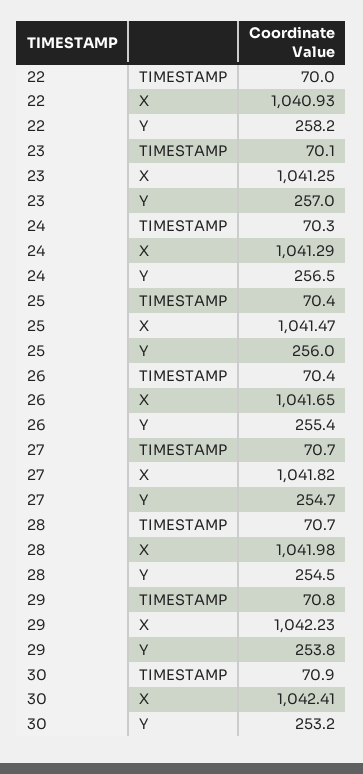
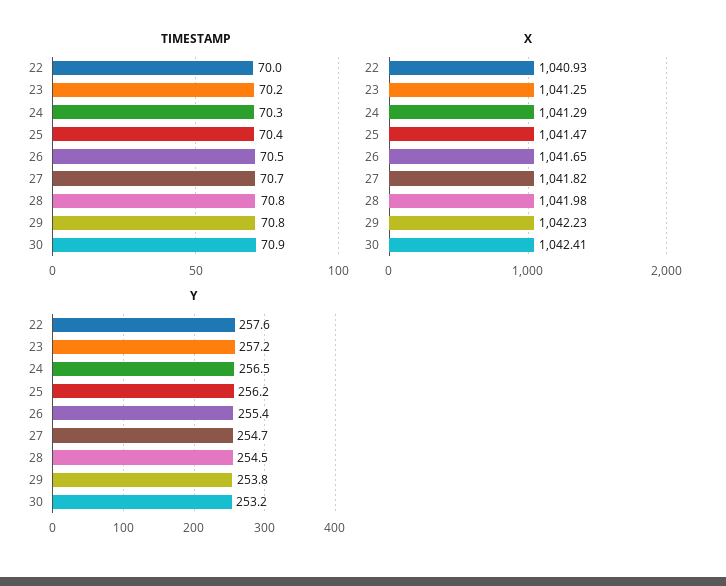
  {
    "TIMESTAMP": {
      "22": 70,
-     "23": 70.1,
+     "23": 70.2,
      "24": 70.3,
      "25": 70.4,
-     "26": 70.4,
+     "26": 70.5,
      "27": 70.7,
-     "28": 70.7,
+     "28": 70.8,
      "29": 70.8,
      "30": 70.9
    },
    "X": {
      "22": 1040.93,
      "23": 1041.25,
      "24": 1041.29,
      "25": 1041.47,
      "26": 1041.65,
      "27": 1041.82,
      "28": 1041.98,
      "29": 1042.23,
      "30": 1042.41
    },
    "Y": {
-     "22": 258.2,
+     "22": 257.6,
-     "23": 257,
+     "23": 257.2,
      "24": 256.5,
-     "25": 256,
+     "25": 256.2,
      "26": 255.4,
      "27": 254.7,
      "28": 254.5,
      "29": 253.8,
      "30": 253.2
    }
  }

